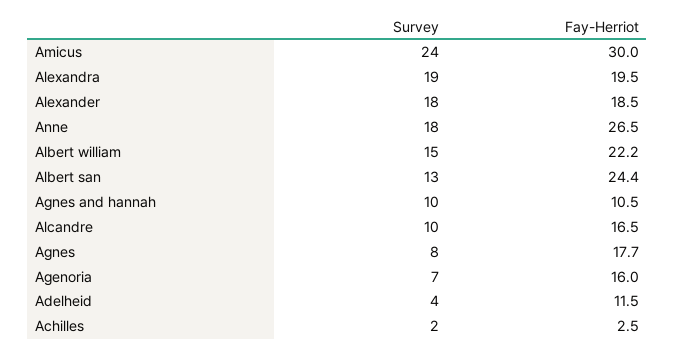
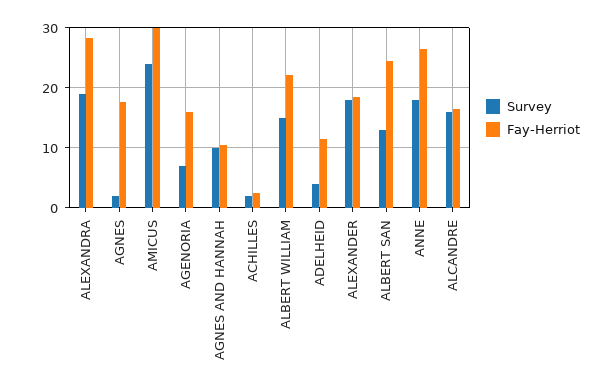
  {
    "Survey": {
      "Amicus": 24,
      "Alexandra": 19,
      "Alexander": 18,
      "Anne": 18,
      "Albert william": 15,
      "Albert san": 13,
      "Agnes and hannah": 10,
-     "Alcandre": 10,
+     "Alcandre": 16,
-     "Agnes": 8,
+     "Agnes": 2,
      "Agenoria": 7,
      "Adelheid": 4,
      "Achilles": 2
    },
    "Fay-Herriot": {
      "Amicus": 30,
-     "Alexandra": 19.5,
+     "Alexandra": 28,
      "Alexander": 18.5,
      "Anne": 26.5,
      "Albert william": 22.2,
      "Albert san": 24.4,
      "Agnes and hannah": 10.5,
      "Alcandre": 16.5,
      "Agnes": 17.7,
      "Agenoria": 16,
      "Adelheid": 11.5,
      "Achilles": 2.5
    }
  }

